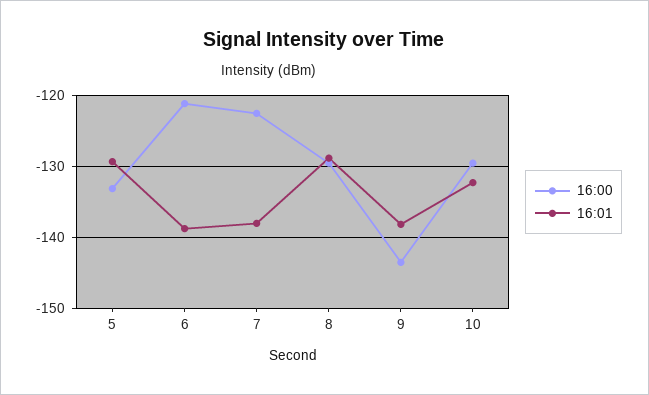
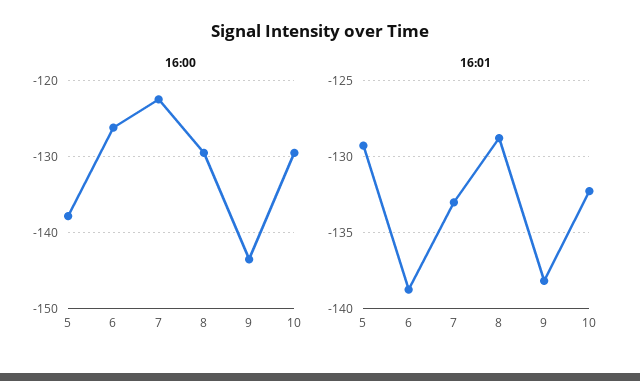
  {
    "16:00": {
-     "5": -133,
+     "5": -138,
-     "6": -121,
+     "6": -126,
      "7": -123,
      "8": -130,
      "9": -144,
      "10": -130
    },
    "16:01": {
      "5": -129.5,
      "6": -138.5,
-     "7": -138,
+     "7": -133,
      "8": -129,
      "9": -138,
      "10": -132.5
    }
  }

